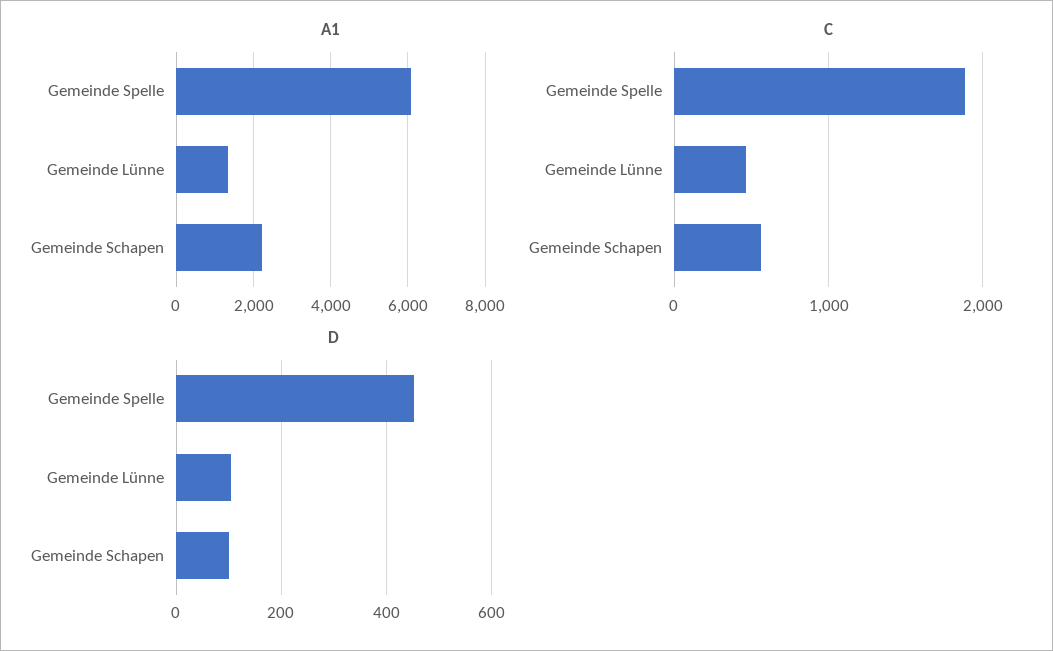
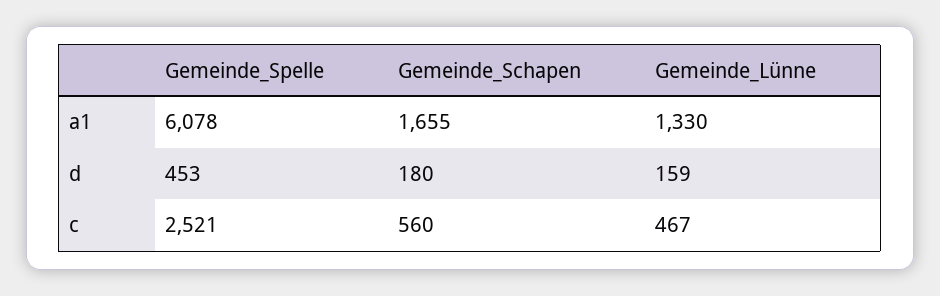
  {
    "A1": {
      "Gemeinde Spelle": 6078,
      "Gemeinde Lünne": 1330,
-     "Gemeinde Schapen": 2200
+     "Gemeinde Schapen": 1655
    },
    "C": {
-     "Gemeinde Spelle": 1900,
+     "Gemeinde Spelle": 2521,
      "Gemeinde Lünne": 467,
      "Gemeinde Schapen": 560
    },
    "D": {
      "Gemeinde Spelle": 453,
-     "Gemeinde Lünne": 100,
+     "Gemeinde Lünne": 159,
-     "Gemeinde Schapen": 100
+     "Gemeinde Schapen": 180
    }
  }

